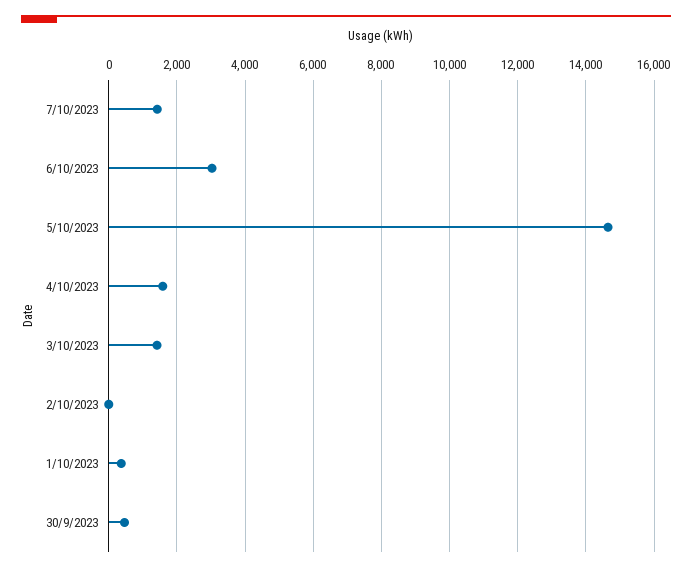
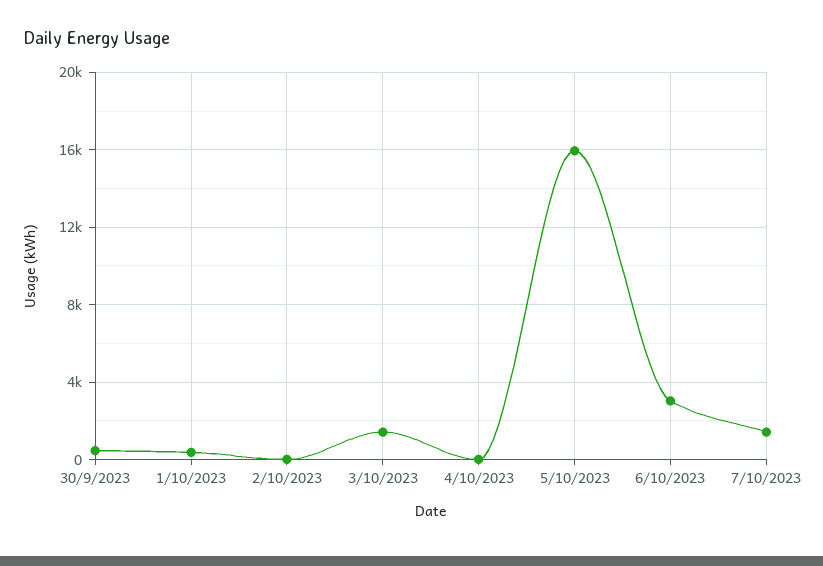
  {
    "7/10/2023": 1400,
    "6/10/2023": 3000,
-   "5/10/2023": 14600,
+   "5/10/2023": 16000,
-   "4/10/2023": 1600,
+   "4/10/2023": 0,
    "3/10/2023": 1400,
    "2/10/2023": 0,
    "1/10/2023": 400,
    "30/9/2023": 400
  }

